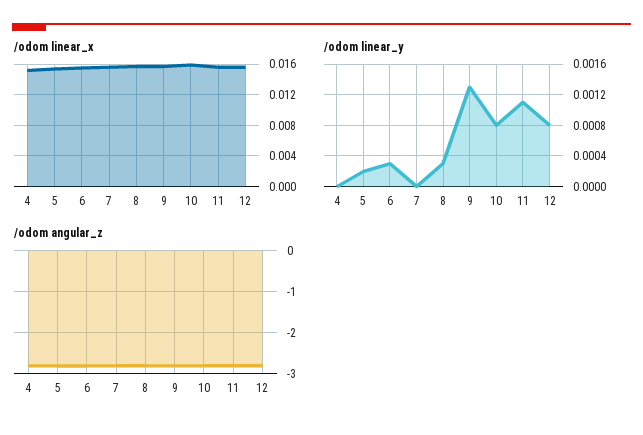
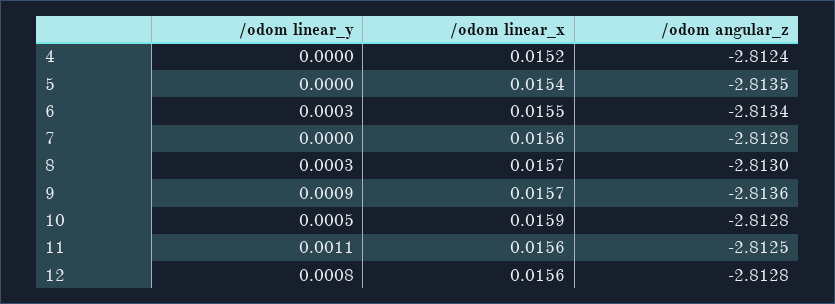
  {
    "/odom linear_x": {
      "4": 0.0152,
      "5": 0.0154,
      "6": 0.0155,
      "7": 0.0156,
      "8": 0.0157,
      "9": 0.0157,
      "10": 0.0159,
      "11": 0.0156,
      "12": 0.0156
    },
    "/odom linear_y": {
      "4": 0,
-     "5": 0.0002,
+     "5": 0,
      "6": 0.0003,
      "7": 0,
      "8": 0.0003,
-     "9": 0.0013,
+     "9": 0.0009,
-     "10": 0.0008,
+     "10": 0.0005,
      "11": 0.0011,
      "12": 0.0008
    },
    "/odom angular_z": {
      "4": -2.8124,
      "5": -2.8135,
      "6": -2.8134,
      "7": -2.8128,
      "8": -2.813,
      "9": -2.8136,
      "10": -2.8128,
      "11": -2.8125,
      "12": -2.8128
    }
  }

